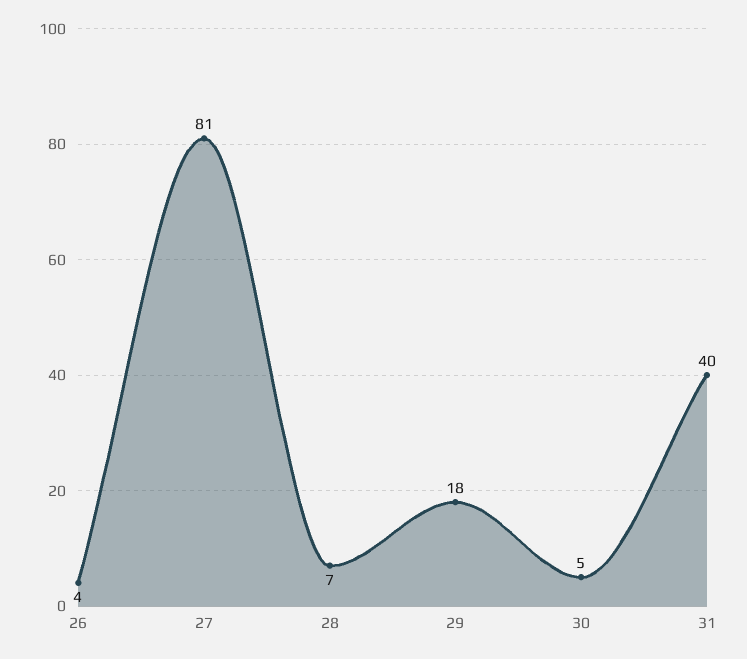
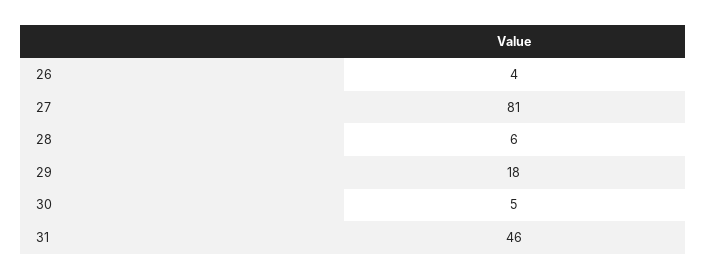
  {
    "26": 4,
    "27": 81,
-   "28": 7,
+   "28": 6,
    "29": 18,
    "30": 5,
-   "31": 40
+   "31": 46
  }

